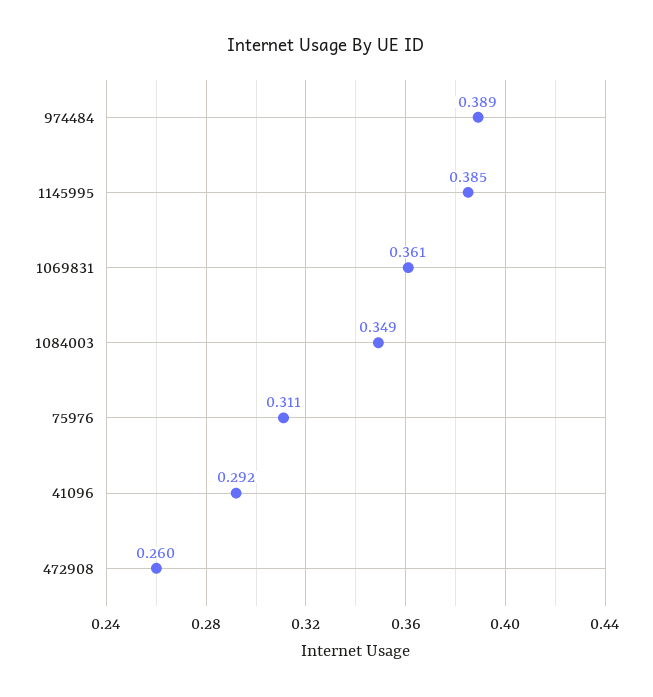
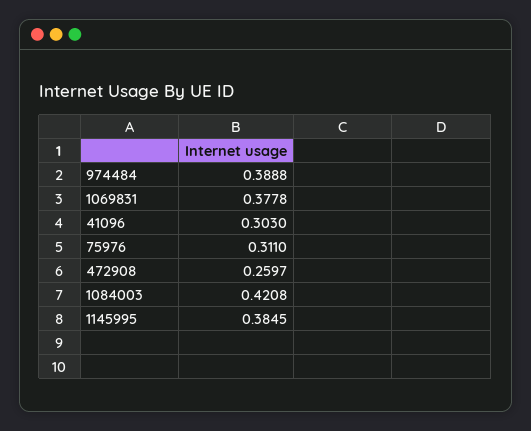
  {
    "974484": 0.3888,
    "1145995": 0.3845,
-   "1069831": 0.361,
+   "1069831": 0.3778,
-   "1084003": 0.349,
+   "1084003": 0.4208,
    "75976": 0.311,
-   "41096": 0.292,
+   "41096": 0.303,
    "472908": 0.2597
  }

